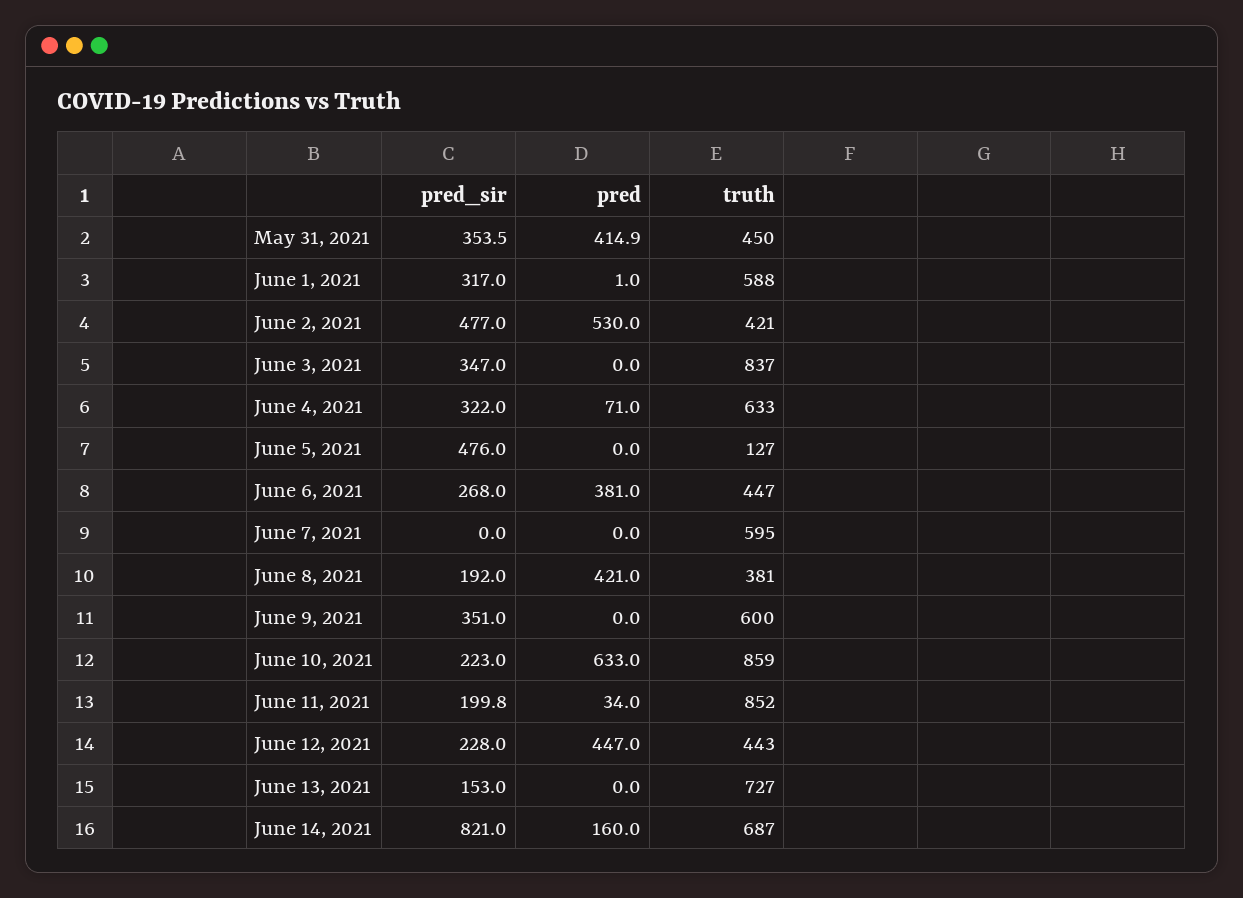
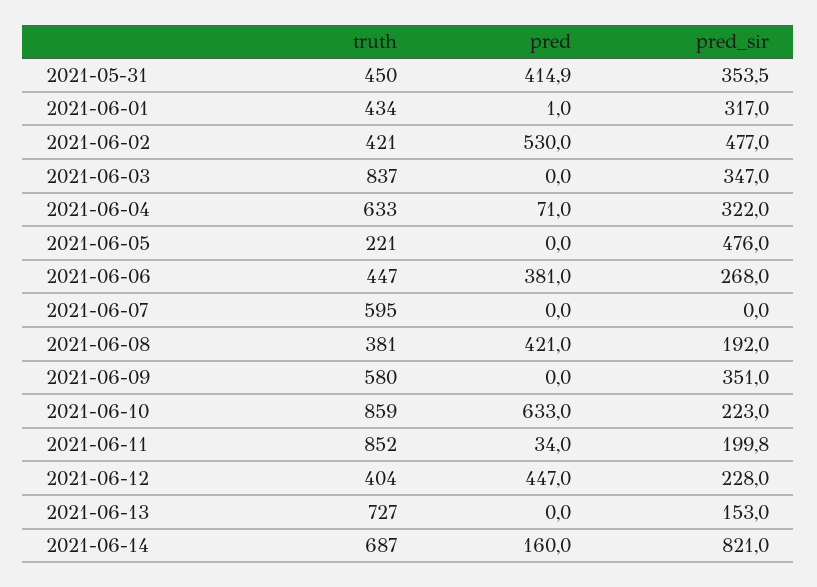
  {
    "pred_sir": {
      "May 31, 2021": 353.5,
      "June 1, 2021": 317,
      "June 2, 2021": 477,
      "June 3, 2021": 347,
      "June 4, 2021": 322,
      "June 5, 2021": 476,
      "June 6, 2021": 268,
      "June 7, 2021": 0,
      "June 8, 2021": 192,
      "June 9, 2021": 351,
      "June 10, 2021": 223,
      "June 11, 2021": 199.8,
      "June 12, 2021": 228,
      "June 13, 2021": 153,
      "June 14, 2021": 821
    },
    "pred": {
      "May 31, 2021": 414.9,
      "June 1, 2021": 1,
      "June 2, 2021": 530,
      "June 3, 2021": 0,
      "June 4, 2021": 71,
      "June 5, 2021": 0,
      "June 6, 2021": 381,
      "June 7, 2021": 0,
      "June 8, 2021": 421,
      "June 9, 2021": 0,
      "June 10, 2021": 633,
      "June 11, 2021": 34,
      "June 12, 2021": 447,
      "June 13, 2021": 0,
      "June 14, 2021": 160
    },
    "truth": {
      "May 31, 2021": 450,
-     "June 1, 2021": 588,
+     "June 1, 2021": 434,
      "June 2, 2021": 421,
      "June 3, 2021": 837,
      "June 4, 2021": 633,
-     "June 5, 2021": 127,
+     "June 5, 2021": 221,
      "June 6, 2021": 447,
      "June 7, 2021": 595,
      "June 8, 2021": 381,
-     "June 9, 2021": 600,
+     "June 9, 2021": 580,
      "June 10, 2021": 859,
      "June 11, 2021": 852,
-     "June 12, 2021": 443,
+     "June 12, 2021": 404,
      "June 13, 2021": 727,
      "June 14, 2021": 687
    }
  }

